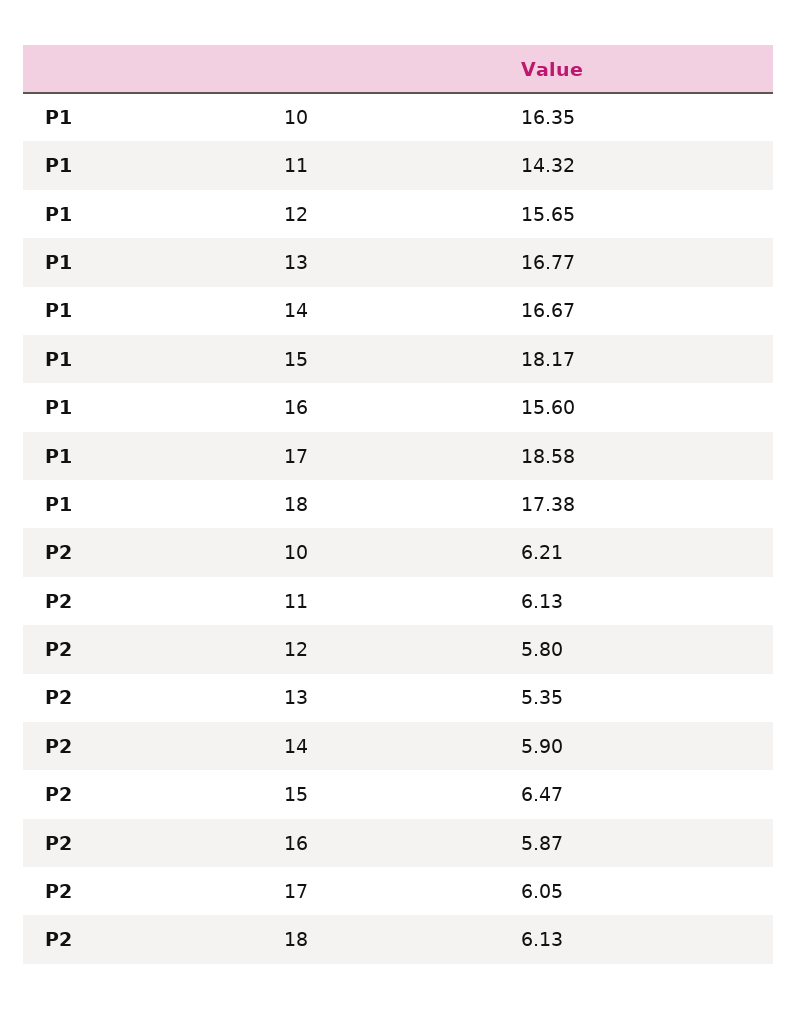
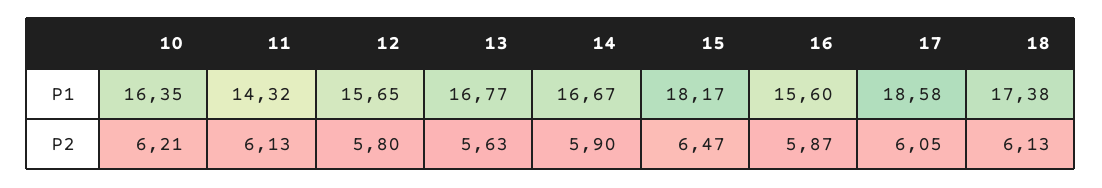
  {
    "P1": {
      "10": 16.35,
      "11": 14.32,
      "12": 15.65,
      "13": 16.77,
      "14": 16.67,
      "15": 18.17,
      "16": 15.6,
      "17": 18.58,
      "18": 17.38
    },
    "P2": {
      "10": 6.21,
      "11": 6.13,
      "12": 5.8,
-     "13": 5.35,
+     "13": 5.63,
      "14": 5.9,
      "15": 6.47,
      "16": 5.87,
      "17": 6.05,
      "18": 6.13
    }
  }

